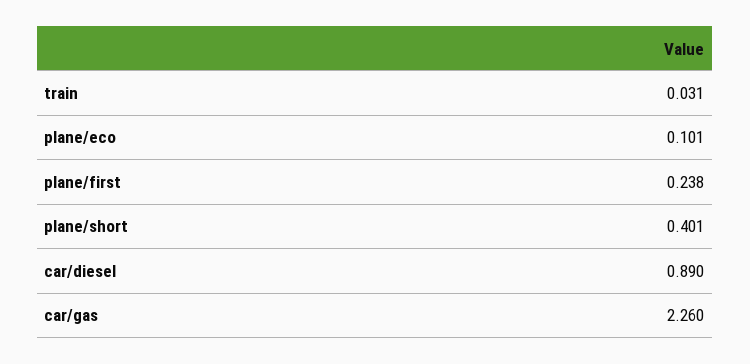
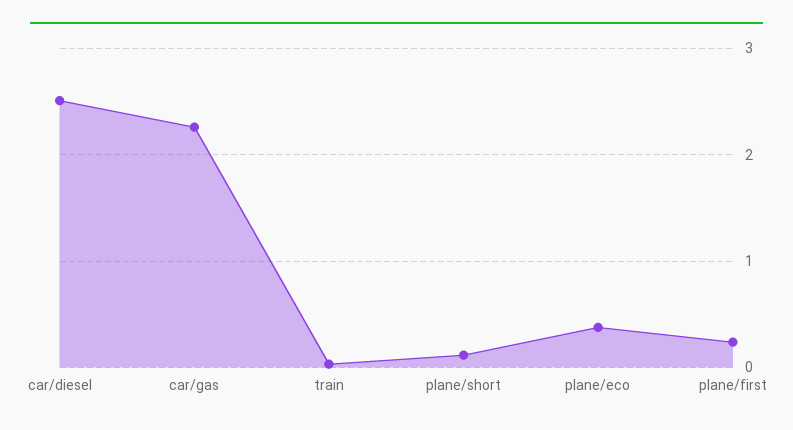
  {
    "train": 0.031,
-   "plane/eco": 0.101,
+   "plane/eco": 0.4,
    "plane/first": 0.238,
-   "plane/short": 0.401,
+   "plane/short": 0.1,
-   "car/diesel": 0.89,
+   "car/diesel": 2.5,
    "car/gas": 2.26
  }

